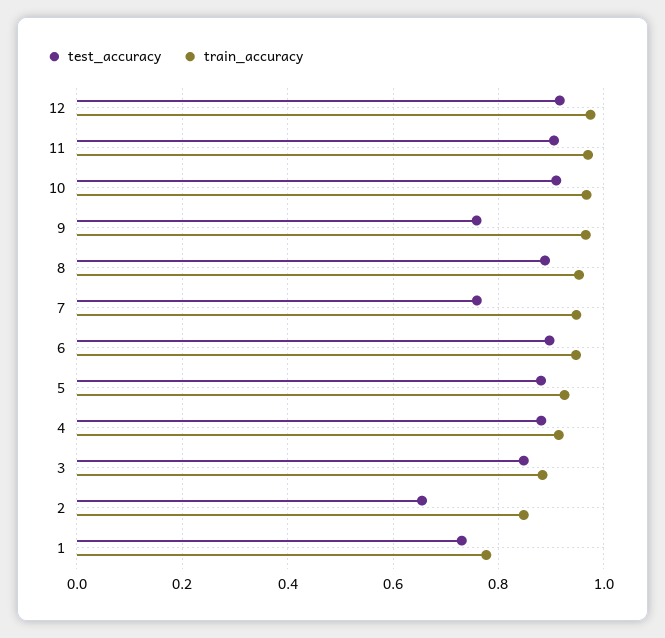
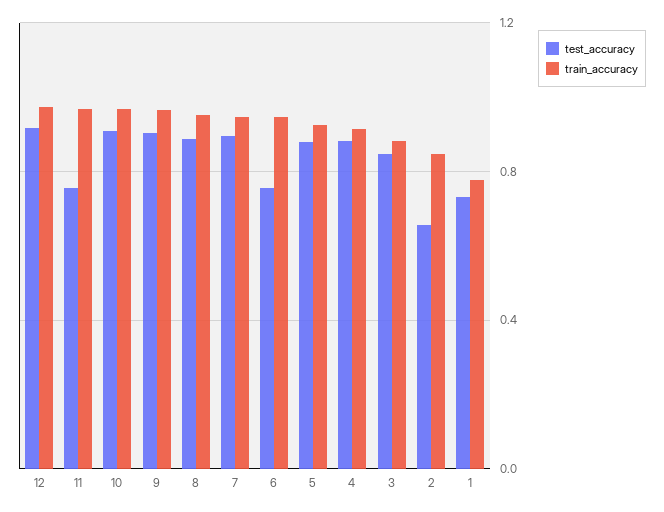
  {
    "test_accuracy": {
      "12": 0.92,
-     "11": 0.9,
+     "11": 0.75,
      "10": 0.9,
-     "9": 0.76,
+     "9": 0.9,
      "8": 0.88,
-     "7": 0.76,
+     "7": 0.9,
-     "6": 0.9,
+     "6": 0.75,
      "5": 0.88,
      "4": 0.88,
      "3": 0.84,
      "2": 0.66,
      "1": 0.74
    },
    "train_accuracy": {
      "12": 0.98,
      "11": 0.96,
      "10": 0.96,
      "9": 0.96,
      "8": 0.96,
      "7": 0.94,
      "6": 0.94,
      "5": 0.92,
      "4": 0.92,
      "3": 0.88,
      "2": 0.84,
      "1": 0.78
    }
  }

